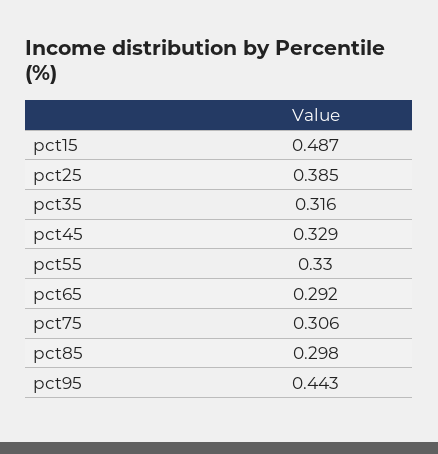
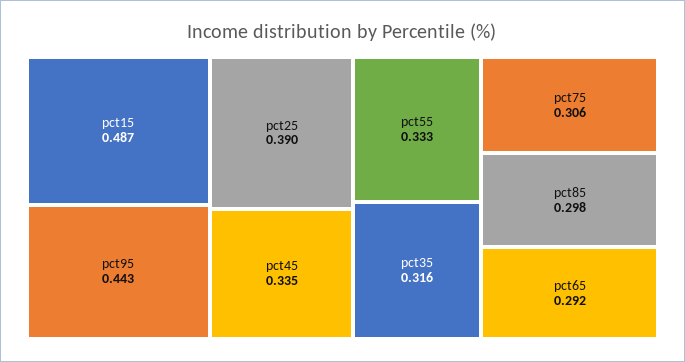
  {
    "pct15": 0.487,
-   "pct25": 0.385,
+   "pct25": 0.39,
    "pct35": 0.316,
-   "pct45": 0.329,
+   "pct45": 0.335,
-   "pct55": 0.33,
+   "pct55": 0.333,
    "pct65": 0.292,
    "pct75": 0.306,
    "pct85": 0.298,
    "pct95": 0.443
  }

